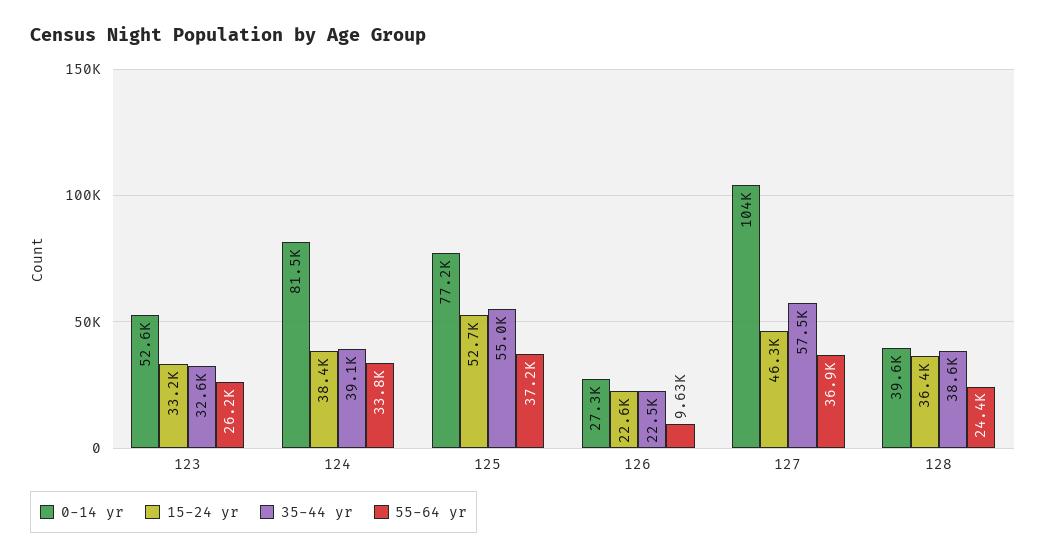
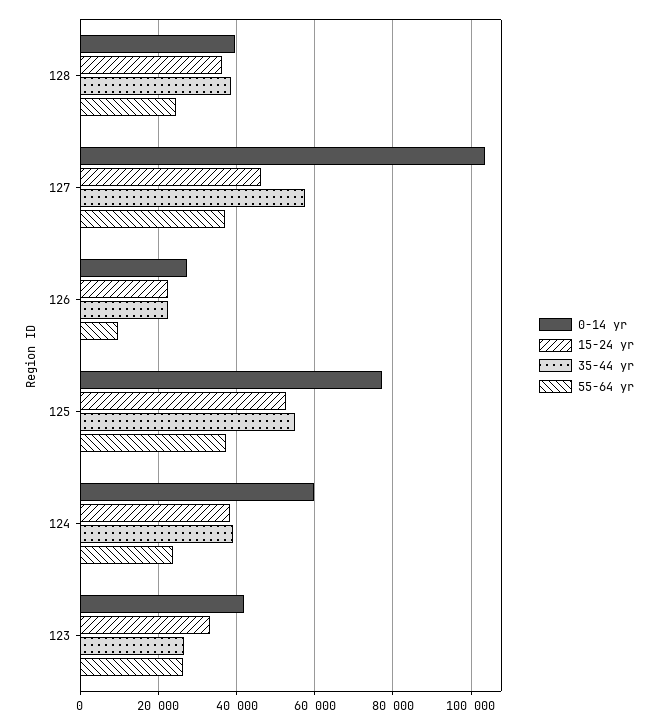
  {
    "0-14 yr": {
-     "123": 52600,
+     "123": 42000,
-     "124": 81500,
+     "124": 60000,
      "125": 77200,
      "126": 27300,
      "127": 104000,
      "128": 39600
    },
    "15-24 yr": {
      "123": 33200,
      "124": 38400,
      "125": 52700,
      "126": 22600,
      "127": 46300,
      "128": 36400
    },
    "35-44 yr": {
-     "123": 32600,
+     "123": 26000,
      "124": 39100,
      "125": 55000,
      "126": 22500,
      "127": 57500,
      "128": 38600
    },
    "55-64 yr": {
      "123": 26200,
-     "124": 33800,
+     "124": 24000,
      "125": 37200,
      "126": 9630,
      "127": 36900,
      "128": 24400
    }
  }

